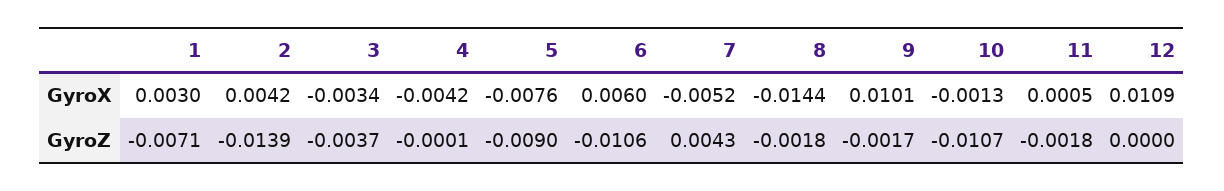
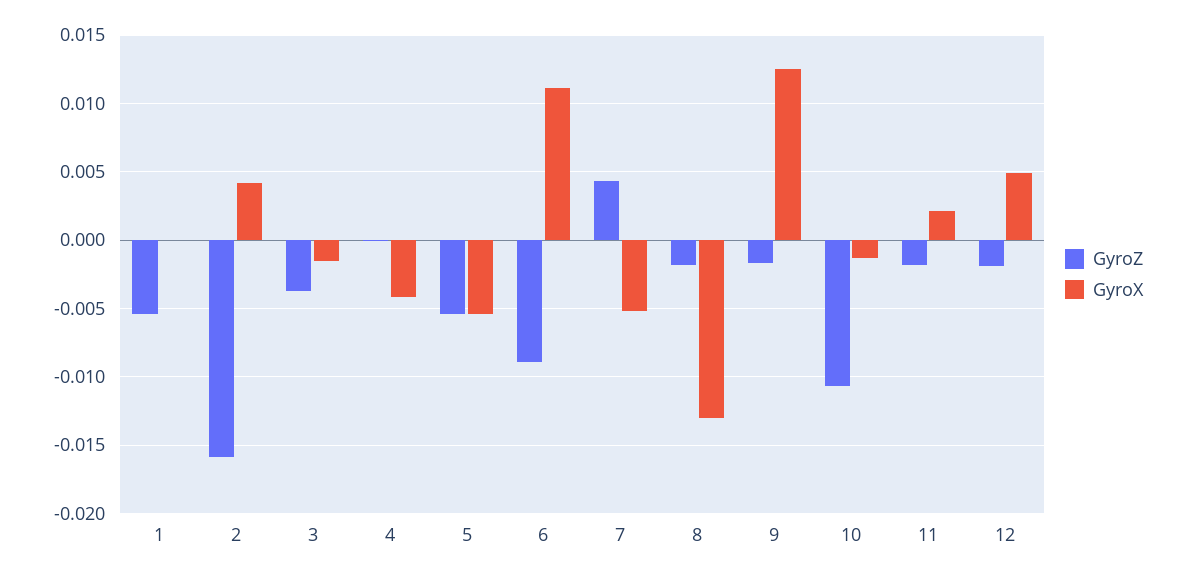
  {
    "GyroX": {
-     "1": 0.003,
+     "1": 0,
      "2": 0.0042,
-     "3": -0.0034,
+     "3": -0.0015,
      "4": -0.0042,
-     "5": -0.0076,
+     "5": -0.0055,
-     "6": 0.006,
+     "6": 0.011,
      "7": -0.0052,
-     "8": -0.0144,
+     "8": -0.013,
-     "9": 0.0101,
+     "9": 0.0125,
      "10": -0.0013,
-     "11": 0.0005,
+     "11": 0.002,
-     "12": 0.0109
+     "12": 0.005
    },
    "GyroZ": {
-     "1": -0.0071,
+     "1": -0.0055,
-     "2": -0.0139,
+     "2": -0.016,
      "3": -0.0037,
      "4": -0.0001,
-     "5": -0.009,
+     "5": -0.0055,
-     "6": -0.0106,
+     "6": -0.009,
      "7": 0.0043,
      "8": -0.0018,
      "9": -0.0017,
      "10": -0.0107,
      "11": -0.0018,
-     "12": 0
+     "12": -0.002
    }
  }

